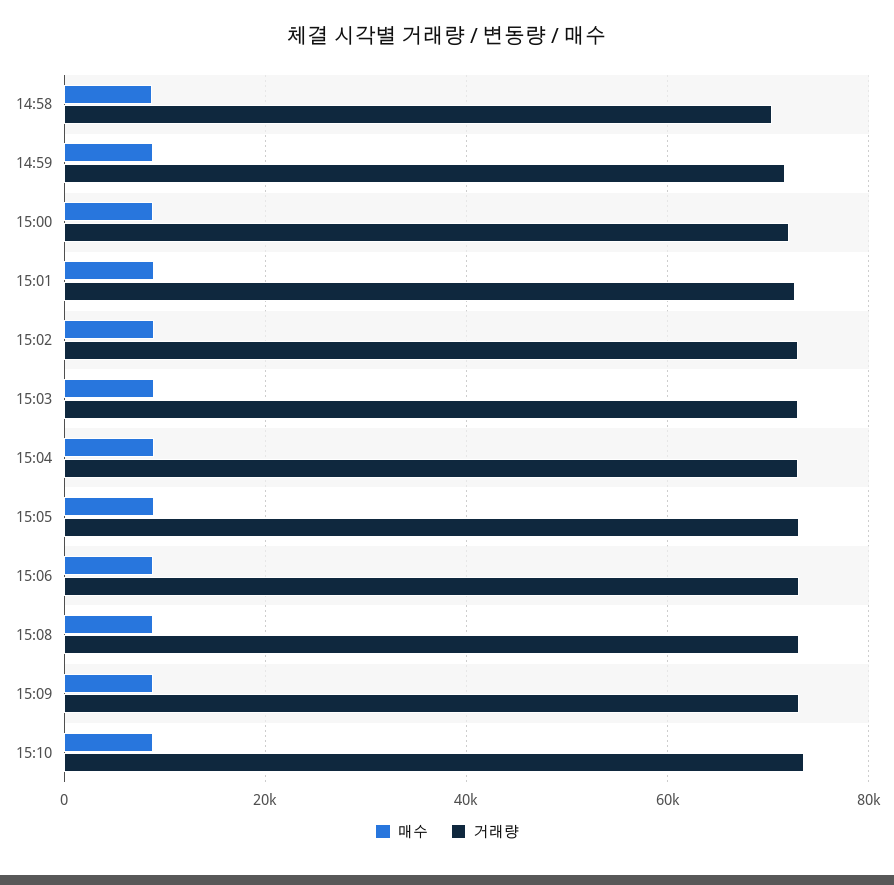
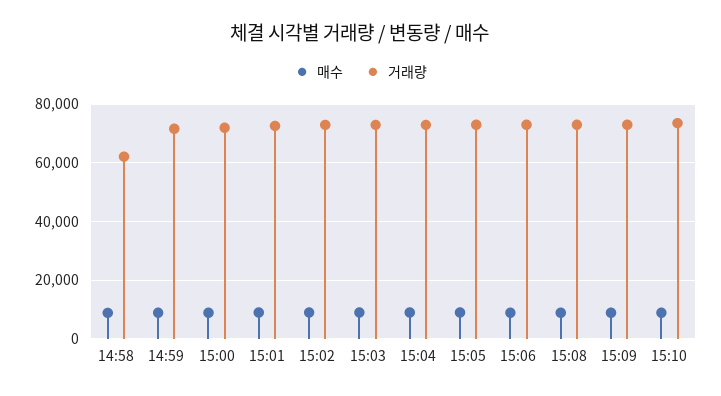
  {
    "매수": {
      "14:58": 8000,
      "14:59": 8000,
      "15:00": 8000,
      "15:01": 8000,
      "15:02": 8000,
      "15:03": 8000,
      "15:04": 8000,
      "15:05": 8000,
      "15:06": 8000,
      "15:08": 8000,
      "15:09": 8000,
      "15:10": 8000
    },
    "거래량": {
-     "14:58": 70000,
+     "14:58": 62500,
      "14:59": 72000,
      "15:00": 72000,
      "15:01": 72000,
      "15:02": 72000,
      "15:03": 74000,
      "15:04": 74000,
      "15:05": 74000,
      "15:06": 74000,
      "15:08": 74000,
      "15:09": 74000,
      "15:10": 74000
    }
  }

